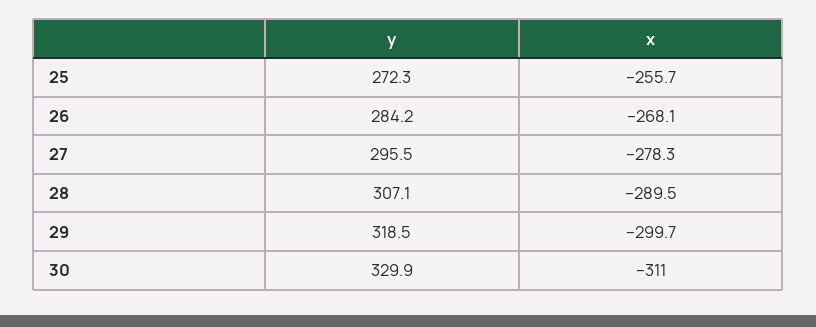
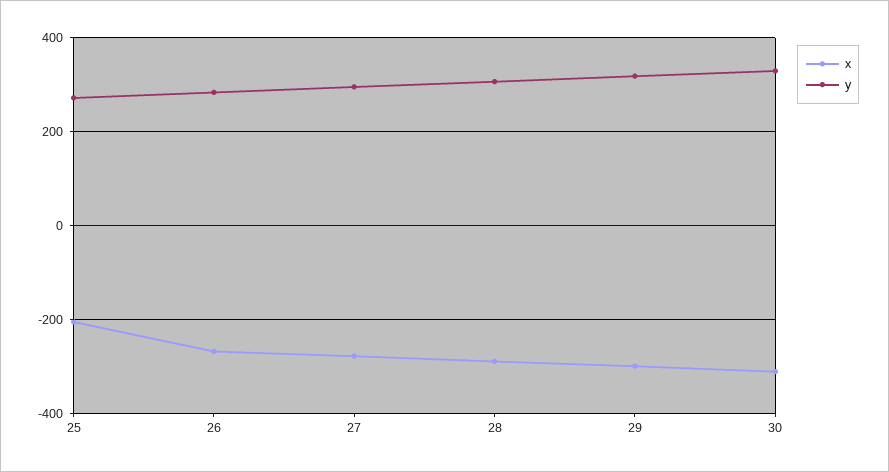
  {
    "y": {
      "25": 272.3,
      "26": 284.2,
      "27": 295.5,
      "28": 307.1,
      "29": 318.5,
      "30": 329.9
    },
    "x": {
-     "25": -255.7,
+     "25": -200,
      "26": -268.1,
      "27": -278.3,
      "28": -289.5,
      "29": -299.7,
      "30": -311
    }
  }

